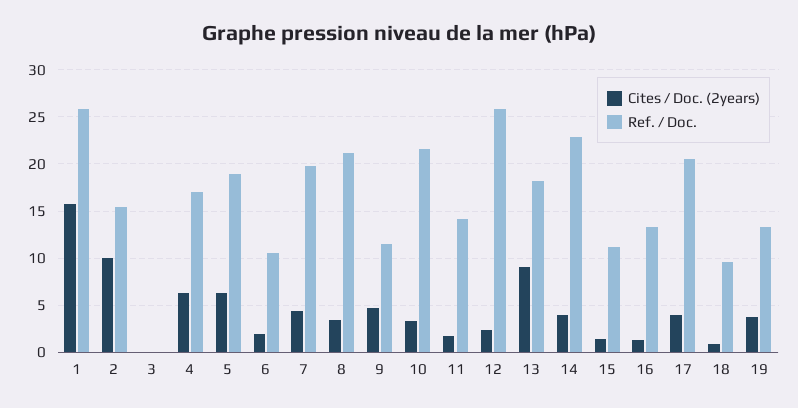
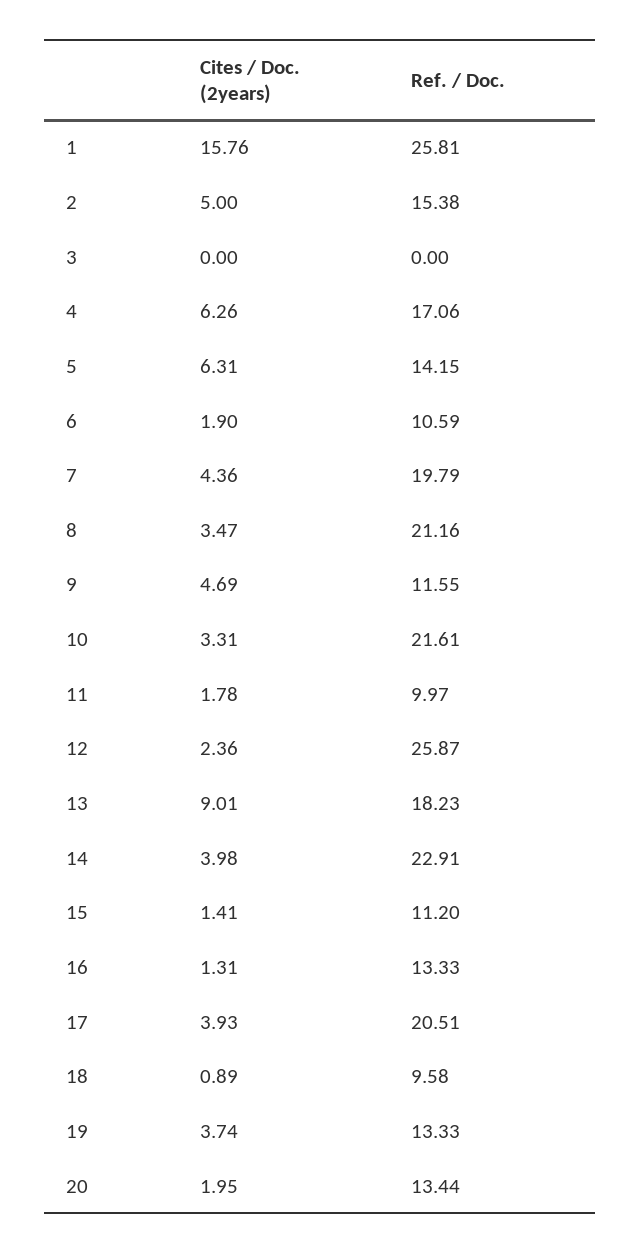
  {
    "Cites / Doc. (2years)": {
      "1": 15.76,
-     "2": 10,
+     "2": 5,
      "3": 0,
      "4": 6.26,
      "5": 6.31,
      "6": 1.9,
      "7": 4.36,
      "8": 3.47,
      "9": 4.69,
      "10": 3.31,
      "11": 1.78,
      "12": 2.36,
      "13": 9.01,
      "14": 3.98,
      "15": 1.41,
      "16": 1.31,
      "17": 3.93,
      "18": 0.89,
-     "19": 3.74
+     "19": 3.74,
+     "20": 1.95
    },
    "Ref. / Doc.": {
      "1": 25.81,
      "2": 15.38,
      "3": 0,
      "4": 17.06,
-     "5": 19,
+     "5": 14.15,
      "6": 10.59,
      "7": 19.79,
      "8": 21.16,
      "9": 11.55,
      "10": 21.61,
-     "11": 14,
+     "11": 9.97,
      "12": 25.87,
      "13": 18.23,
      "14": 22.91,
      "15": 11.2,
      "16": 13.33,
      "17": 20.51,
      "18": 9.58,
-     "19": 13.33
+     "19": 13.33,
+     "20": 13.44
    }
  }

